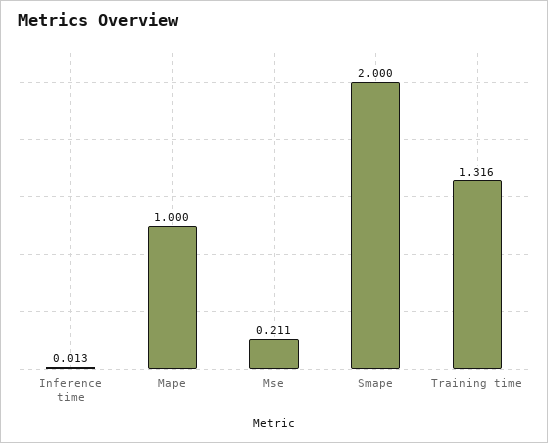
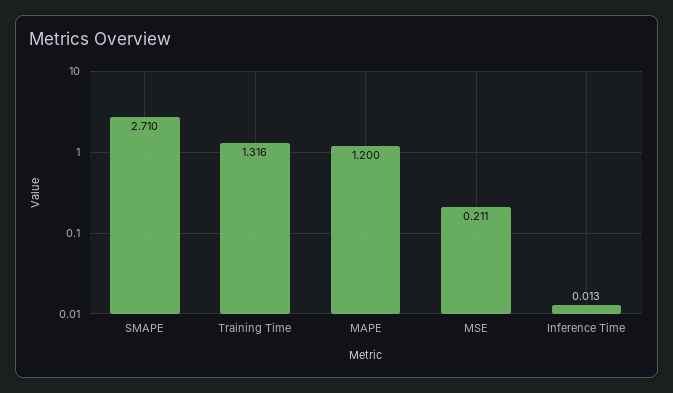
  {
    "Inference time": 0.013,
-   "Mape": 1,
+   "Mape": 1.2,
    "Mse": 0.211,
-   "Smape": 2,
+   "Smape": 2.71,
    "Training time": 1.316
  }

